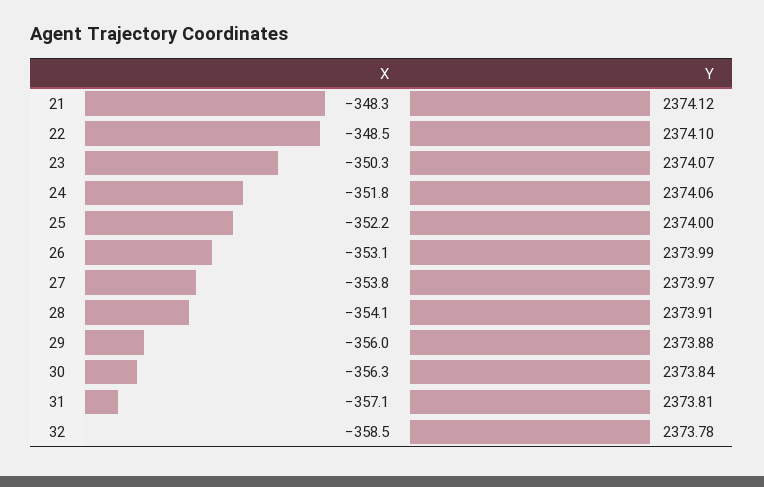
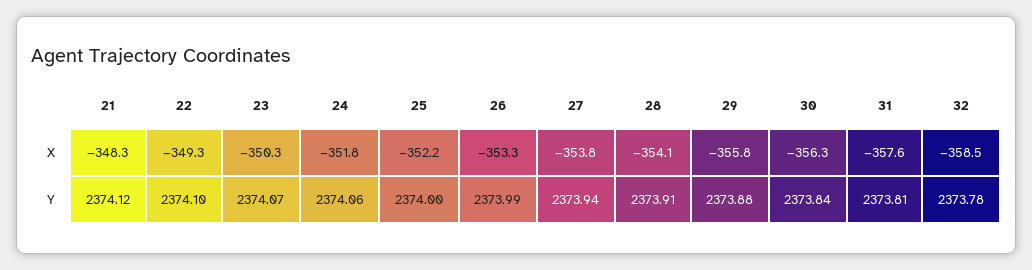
  {
    "X": {
      "21": -348.3,
-     "22": -348.5,
+     "22": -349.3,
      "23": -350.3,
      "24": -351.8,
      "25": -352.2,
-     "26": -353.1,
+     "26": -353.3,
      "27": -353.8,
      "28": -354.1,
-     "29": -356,
+     "29": -355.8,
      "30": -356.3,
-     "31": -357.1,
+     "31": -357.6,
      "32": -358.5
    },
    "Y": {
      "21": 2374.12,
      "22": 2374.1,
      "23": 2374.07,
      "24": 2374.06,
      "25": 2374,
      "26": 2373.99,
-     "27": 2373.97,
+     "27": 2373.94,
      "28": 2373.91,
      "29": 2373.88,
      "30": 2373.84,
      "31": 2373.81,
      "32": 2373.78
    }
  }

